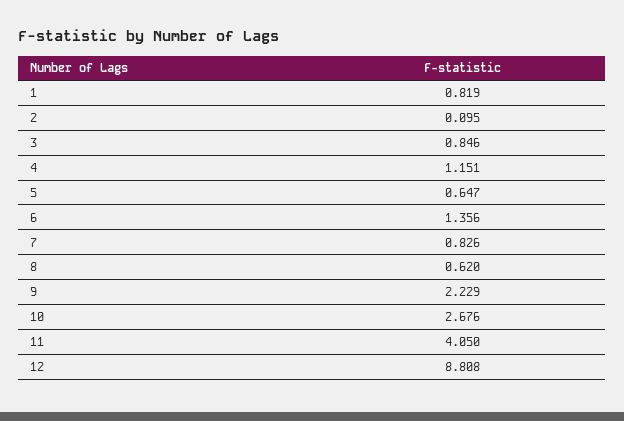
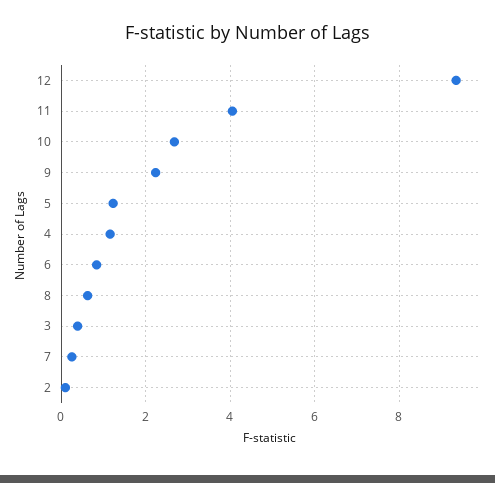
  {
-   "1": 0.819,
    "2": 0.095,
-   "3": 0.846,
+   "3": 0.4,
    "4": 1.151,
-   "5": 0.647,
+   "5": 1.2,
-   "6": 1.356,
+   "6": 0.8,
-   "7": 0.826,
+   "7": 0.2,
    "8": 0.62,
    "9": 2.229,
    "10": 2.676,
    "11": 4.05,
-   "12": 8.808
+   "12": 9.4
  }

